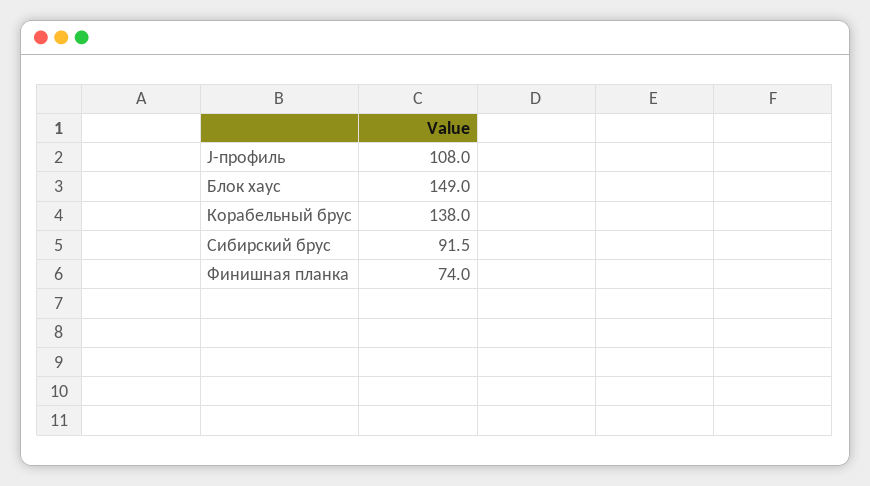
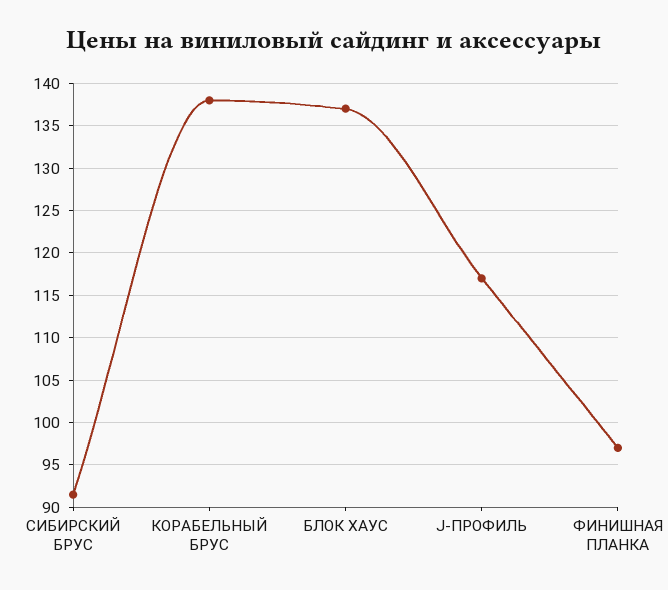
  {
-   "J-профиль": 108,
+   "J-профиль": 117,
-   "Блок хаус": 149,
+   "Блок хаус": 137,
    "Корабельный брус": 138,
    "Сибирский брус": 91.5,
-   "Финишная планка": 74
+   "Финишная планка": 97
  }

